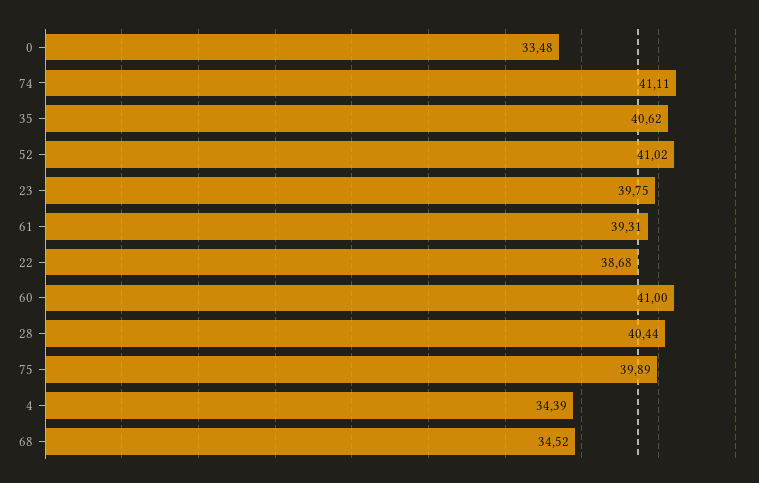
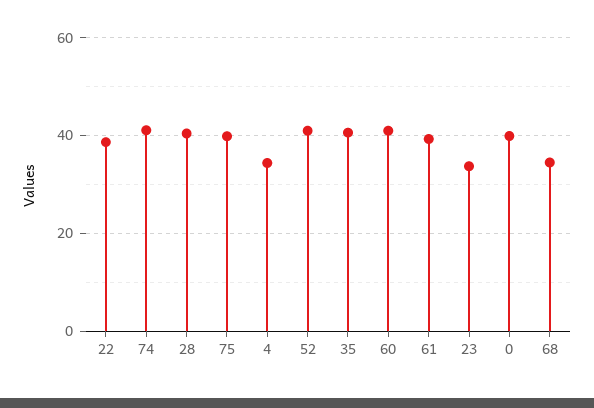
  {
-   "0": 33.48,
+   "0": 40,
    "74": 41.11,
    "35": 40.62,
    "52": 41.02,
-   "23": 39.75,
+   "23": 34,
    "61": 39.31,
    "22": 38.68,
    "60": 41,
    "28": 40.44,
    "75": 39.89,
    "4": 34.39,
    "68": 34.52
  }

